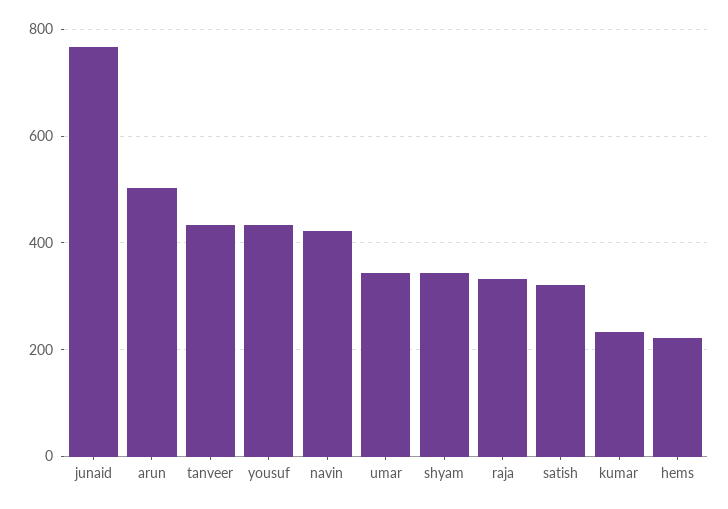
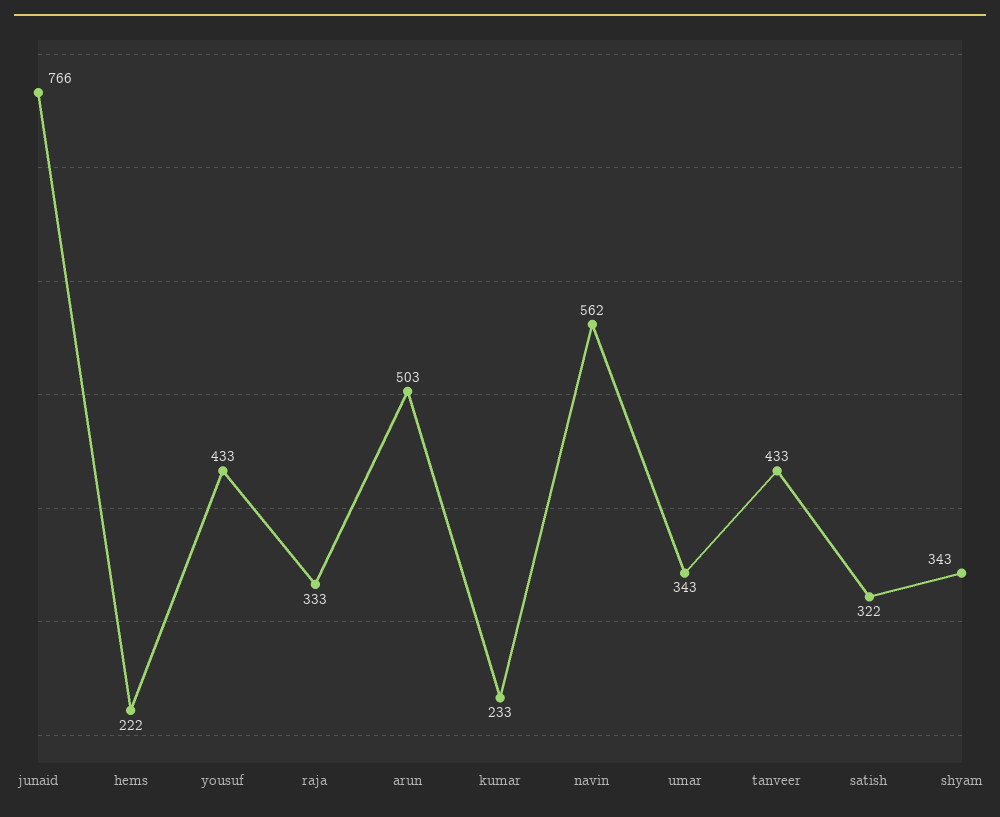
  {
    "junaid": 766,
    "arun": 503,
    "tanveer": 433,
    "yousuf": 433,
-   "navin": 420,
+   "navin": 562,
    "umar": 343,
    "shyam": 343,
    "raja": 333,
    "satish": 322,
    "kumar": 233,
    "hems": 222
  }

